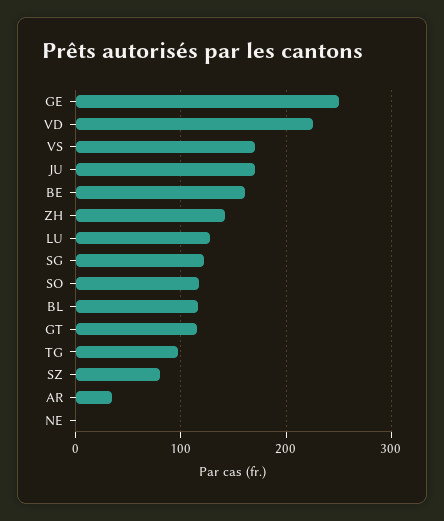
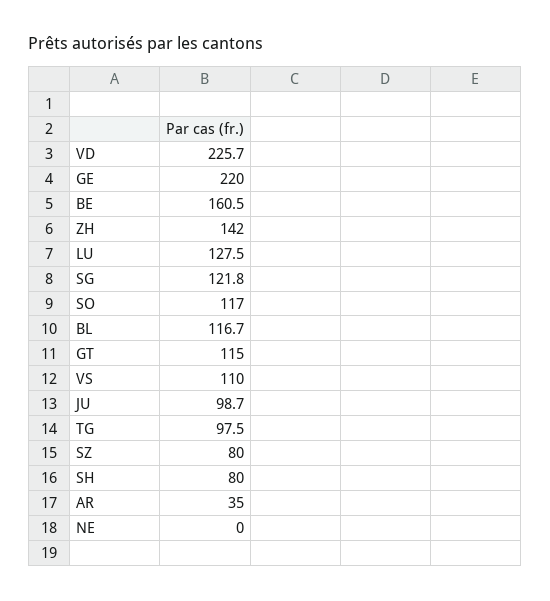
  {
-   "GE": 250,
+   "GE": 220,
    "VD": 225.7,
-   "VS": 170,
+   "VS": 110,
-   "JU": 170,
+   "JU": 98.7,
    "BE": 160.5,
    "ZH": 142,
    "LU": 127.5,
    "SG": 121.8,
    "SO": 117,
    "BL": 116.7,
    "GT": 115,
    "TG": 97.5,
    "SZ": 80,
    "AR": 35,
-   "NE": 0
+   "NE": 0,
+   "SH": 80
  }

